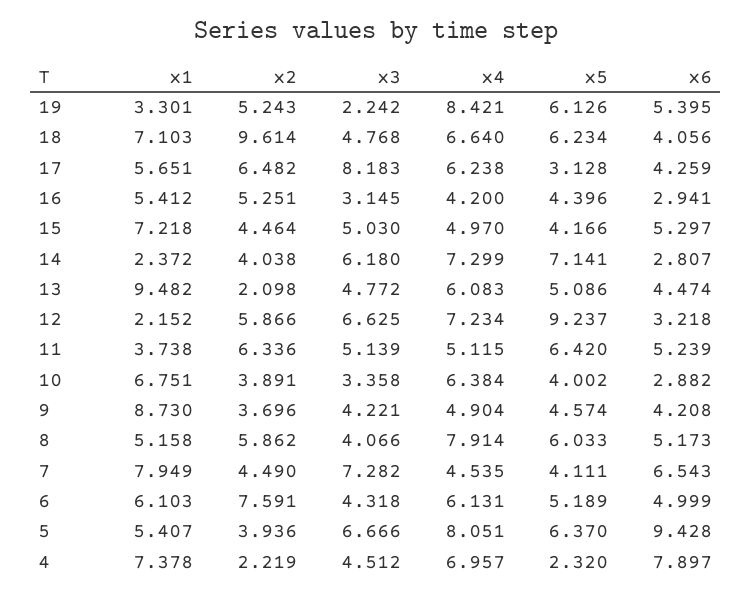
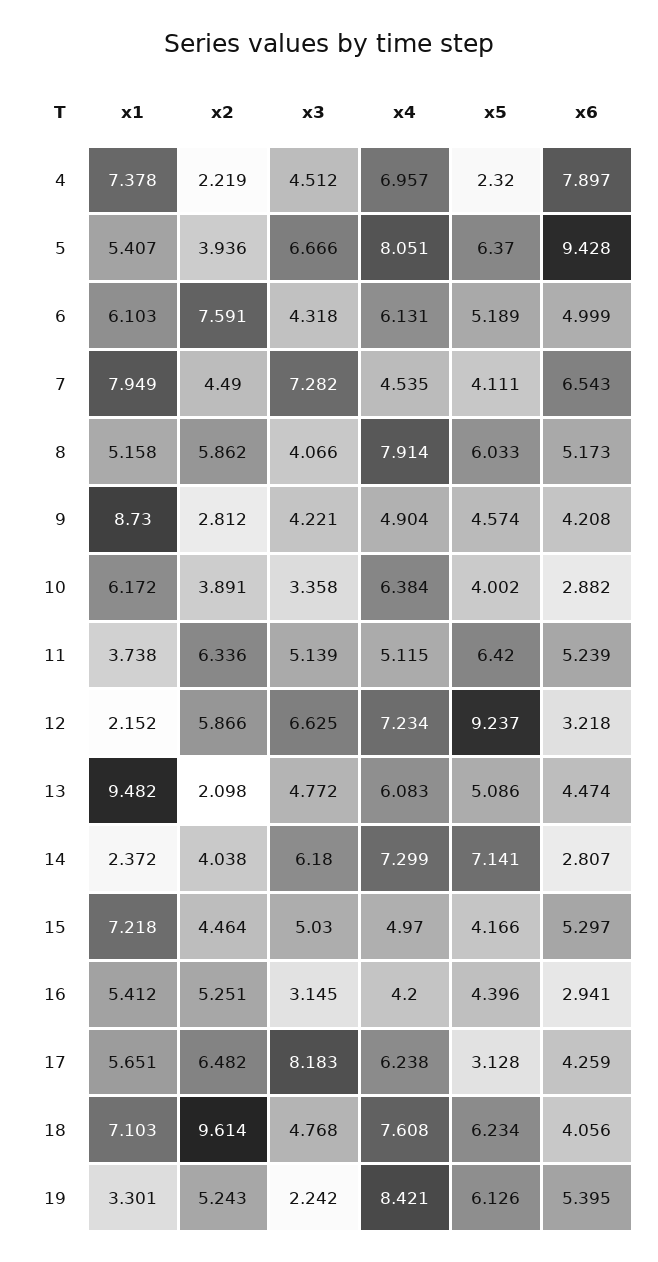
  {
    "x1": {
      "19": 3.301,
      "18": 7.103,
      "17": 5.651,
      "16": 5.412,
      "15": 7.218,
      "14": 2.372,
      "13": 9.482,
      "12": 2.152,
      "11": 3.738,
-     "10": 6.751,
+     "10": 6.172,
      "9": 8.73,
      "8": 5.158,
      "7": 7.949,
      "6": 6.103,
      "5": 5.407,
      "4": 7.378
    },
    "x2": {
      "19": 5.243,
      "18": 9.614,
      "17": 6.482,
      "16": 5.251,
      "15": 4.464,
      "14": 4.038,
      "13": 2.098,
      "12": 5.866,
      "11": 6.336,
      "10": 3.891,
-     "9": 3.696,
+     "9": 2.812,
      "8": 5.862,
      "7": 4.49,
      "6": 7.591,
      "5": 3.936,
      "4": 2.219
    },
    "x3": {
      "19": 2.242,
      "18": 4.768,
      "17": 8.183,
      "16": 3.145,
      "15": 5.03,
      "14": 6.18,
      "13": 4.772,
      "12": 6.625,
      "11": 5.139,
      "10": 3.358,
      "9": 4.221,
      "8": 4.066,
      "7": 7.282,
      "6": 4.318,
      "5": 6.666,
      "4": 4.512
    },
    "x4": {
      "19": 8.421,
-     "18": 6.64,
+     "18": 7.608,
      "17": 6.238,
      "16": 4.2,
      "15": 4.97,
      "14": 7.299,
      "13": 6.083,
      "12": 7.234,
      "11": 5.115,
      "10": 6.384,
      "9": 4.904,
      "8": 7.914,
      "7": 4.535,
      "6": 6.131,
      "5": 8.051,
      "4": 6.957
    },
    "x5": {
      "19": 6.126,
      "18": 6.234,
      "17": 3.128,
      "16": 4.396,
      "15": 4.166,
      "14": 7.141,
      "13": 5.086,
      "12": 9.237,
      "11": 6.42,
      "10": 4.002,
      "9": 4.574,
      "8": 6.033,
      "7": 4.111,
      "6": 5.189,
      "5": 6.37,
      "4": 2.32
    },
    "x6": {
      "19": 5.395,
      "18": 4.056,
      "17": 4.259,
      "16": 2.941,
      "15": 5.297,
      "14": 2.807,
      "13": 4.474,
      "12": 3.218,
      "11": 5.239,
      "10": 2.882,
      "9": 4.208,
      "8": 5.173,
      "7": 6.543,
      "6": 4.999,
      "5": 9.428,
      "4": 7.897
    }
  }

